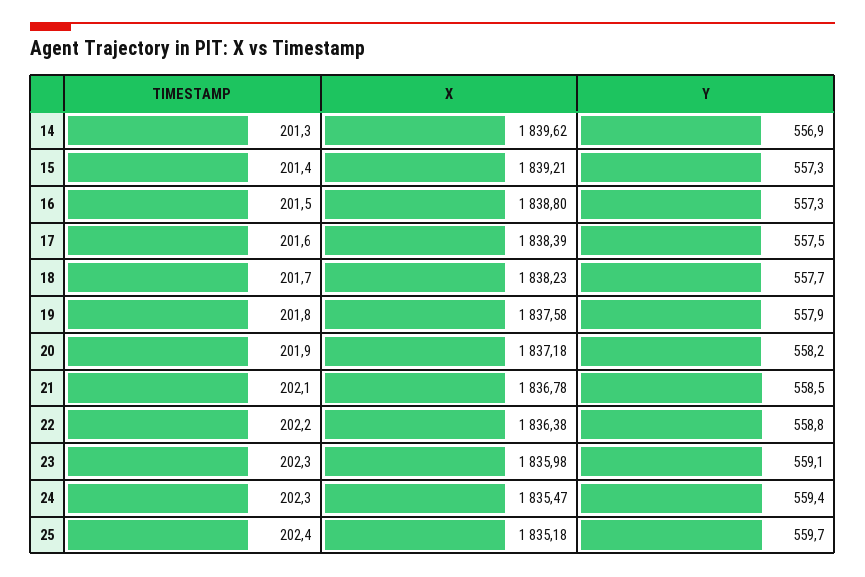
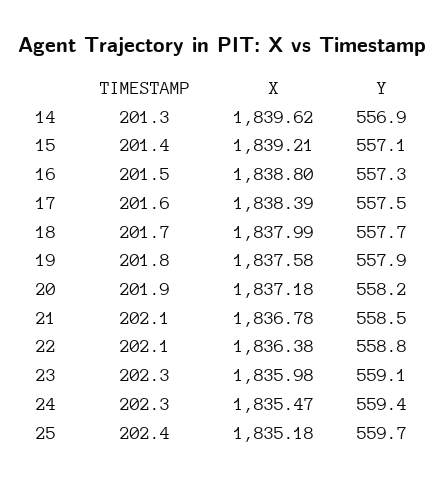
  {
    "TIMESTAMP": {
      "14": 201.3,
      "15": 201.4,
      "16": 201.5,
      "17": 201.6,
      "18": 201.7,
      "19": 201.8,
      "20": 201.9,
      "21": 202.1,
-     "22": 202.2,
+     "22": 202.1,
      "23": 202.3,
      "24": 202.3,
      "25": 202.4
    },
    "X": {
      "14": 1839.62,
      "15": 1839.21,
      "16": 1838.8,
      "17": 1838.39,
-     "18": 1838.23,
+     "18": 1837.99,
      "19": 1837.58,
      "20": 1837.18,
      "21": 1836.78,
      "22": 1836.38,
      "23": 1835.98,
      "24": 1835.47,
      "25": 1835.18
    },
    "Y": {
      "14": 556.9,
-     "15": 557.3,
+     "15": 557.1,
      "16": 557.3,
      "17": 557.5,
      "18": 557.7,
      "19": 557.9,
      "20": 558.2,
      "21": 558.5,
      "22": 558.8,
      "23": 559.1,
      "24": 559.4,
      "25": 559.7
    }
  }

